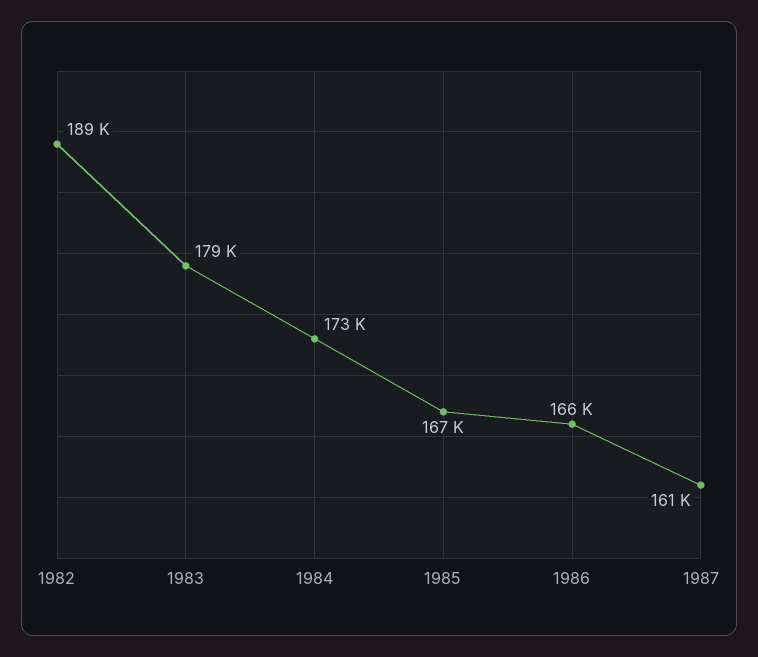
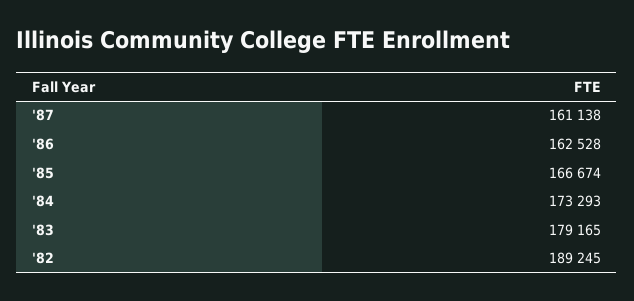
  {
    "1982": 189245,
    "1983": 179165,
    "1984": 173293,
    "1985": 166674,
-   "1986": 166000,
+   "1986": 162528,
    "1987": 161138
  }

